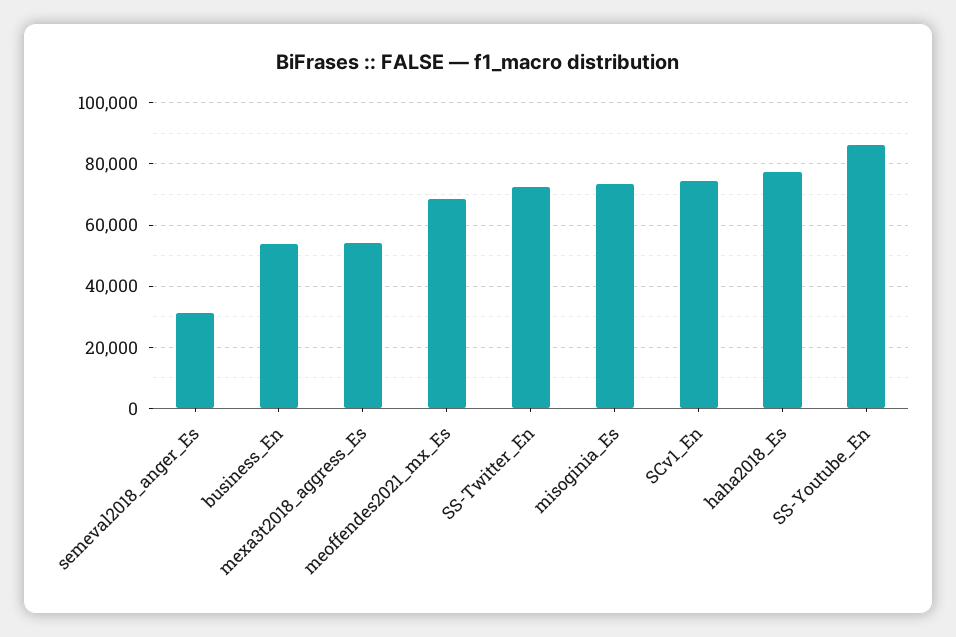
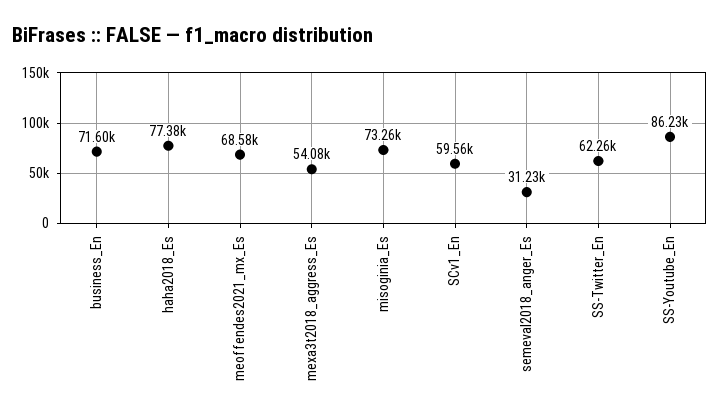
  {
    "semeval2018_anger_Es": 31230,
-   "business_En": 54000,
+   "business_En": 71600,
    "mexa3t2018_aggress_Es": 54080,
    "meoffendes2021_mx_Es": 68580,
-   "SS-Twitter_En": 72000,
+   "SS-Twitter_En": 62260,
    "misoginia_Es": 73260,
-   "SCv1_En": 74000,
+   "SCv1_En": 59560,
    "haha2018_Es": 77380,
    "SS-Youtube_En": 86230
  }

